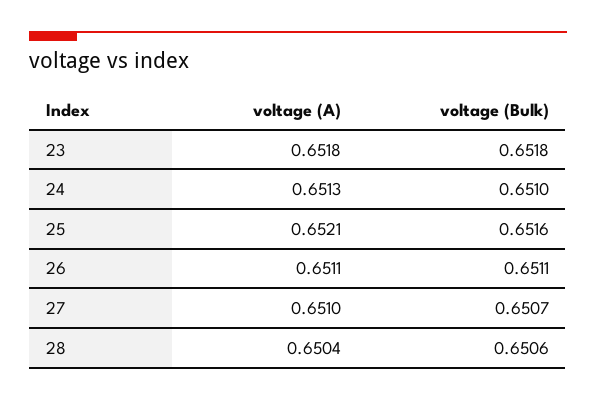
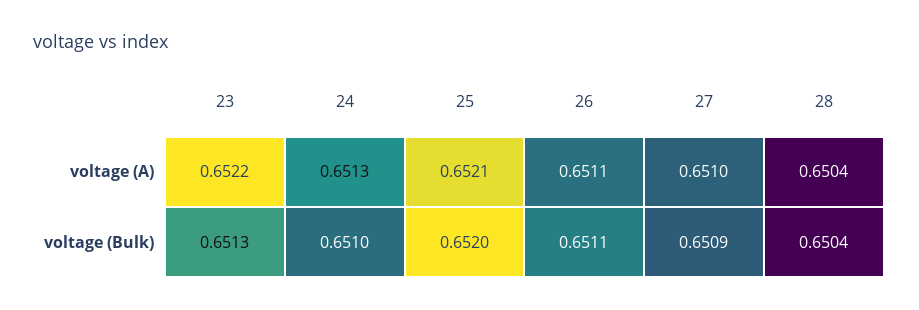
  {
    "voltage (A)": {
-     "23": 0.6518,
+     "23": 0.6522,
      "24": 0.6513,
      "25": 0.6521,
      "26": 0.6511,
      "27": 0.651,
      "28": 0.6504
    },
    "voltage (Bulk)": {
-     "23": 0.6518,
+     "23": 0.6513,
      "24": 0.651,
-     "25": 0.6516,
+     "25": 0.652,
      "26": 0.6511,
-     "27": 0.6507,
+     "27": 0.6509,
-     "28": 0.6506
+     "28": 0.6504
    }
  }

